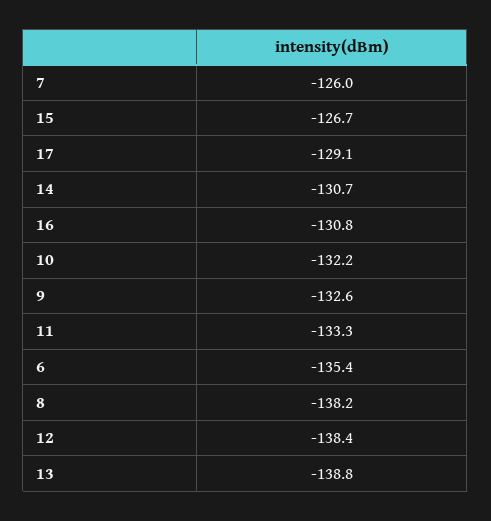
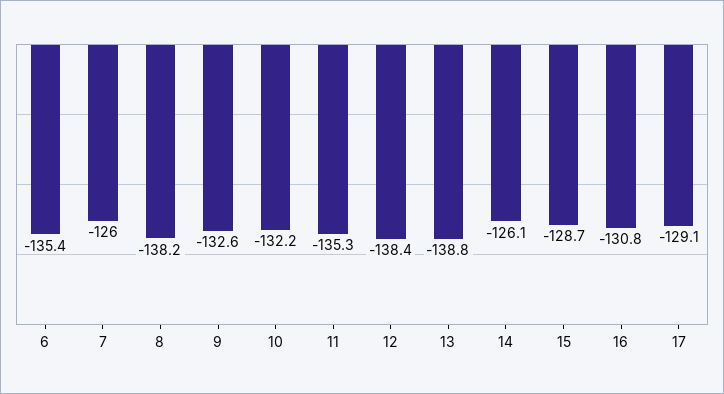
  {
    "7": -126,
-   "15": -126.7,
+   "15": -128.7,
    "17": -129.1,
-   "14": -130.7,
+   "14": -126.1,
    "16": -130.8,
    "10": -132.2,
    "9": -132.6,
-   "11": -133.3,
+   "11": -135.3,
    "6": -135.4,
    "8": -138.2,
    "12": -138.4,
    "13": -138.8
  }

